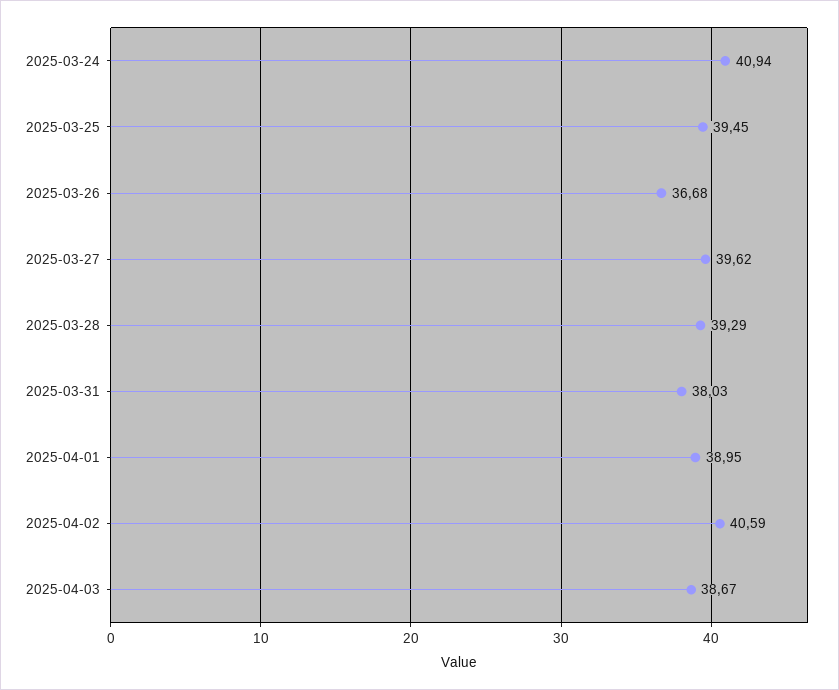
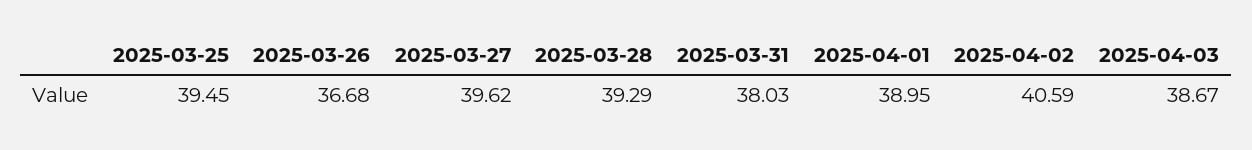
  {
-   "2025-03-24": 40.94,
    "2025-03-25": 39.45,
    "2025-03-26": 36.68,
    "2025-03-27": 39.62,
    "2025-03-28": 39.29,
    "2025-03-31": 38.03,
    "2025-04-01": 38.95,
    "2025-04-02": 40.59,
    "2025-04-03": 38.67
  }

